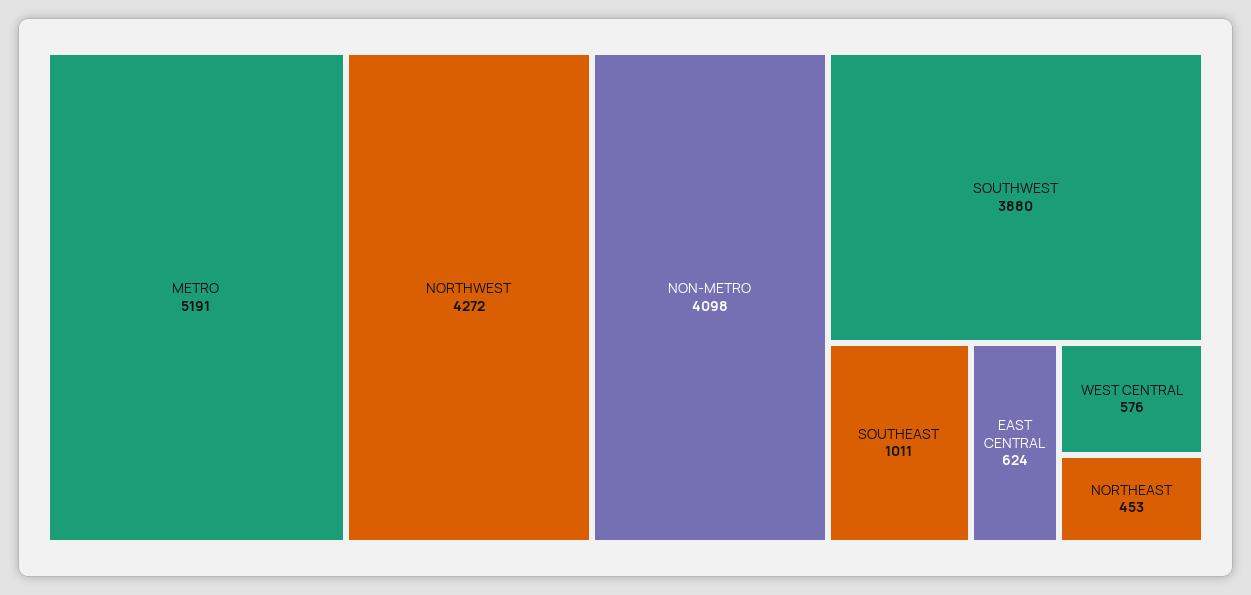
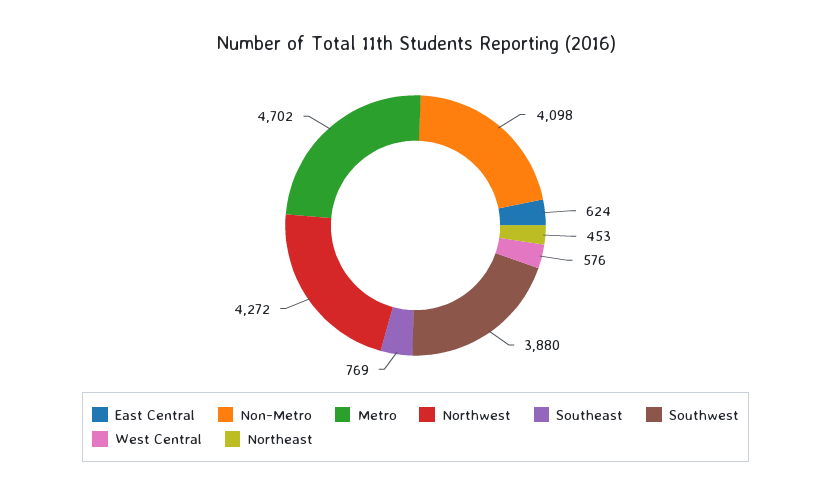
  {
-   "METRO": 5191,
+   "METRO": 4702,
    "NORTHWEST": 4272,
    "NON-METRO": 4098,
    "SOUTHWEST": 3880,
-   "SOUTHEAST": 1011,
+   "SOUTHEAST": 769,
    "EAST CENTRAL": 624,
    "WEST CENTRAL": 576,
    "NORTHEAST": 453
  }

